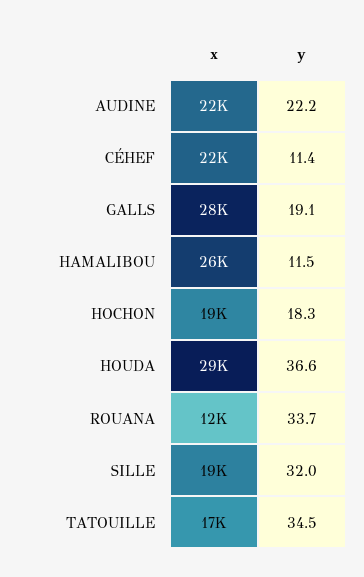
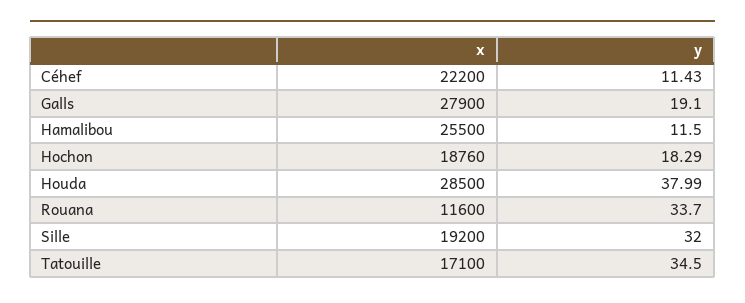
  {
    "x": {
-     "AUDINE": 22000,
      "CÉHEF": 22200,
      "GALLS": 27900,
      "HAMALIBOU": 25500,
      "HOCHON": 18760,
      "HOUDA": 28500,
      "ROUANA": 11600,
      "SILLE": 19200,
      "TATOUILLE": 17100
    },
    "y": {
-     "AUDINE": 22.2,
      "CÉHEF": 11.43,
      "GALLS": 19.1,
      "HAMALIBOU": 11.5,
      "HOCHON": 18.29,
-     "HOUDA": 36.6,
+     "HOUDA": 37.99,
      "ROUANA": 33.7,
      "SILLE": 32,
      "TATOUILLE": 34.5
    }
  }

